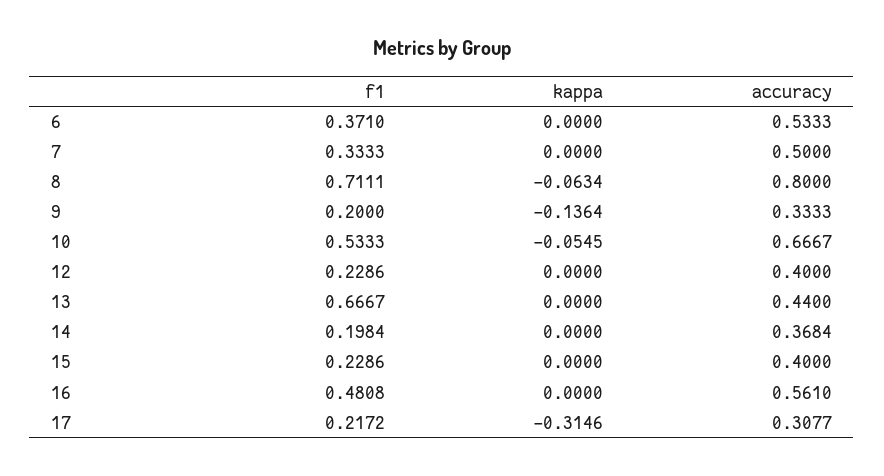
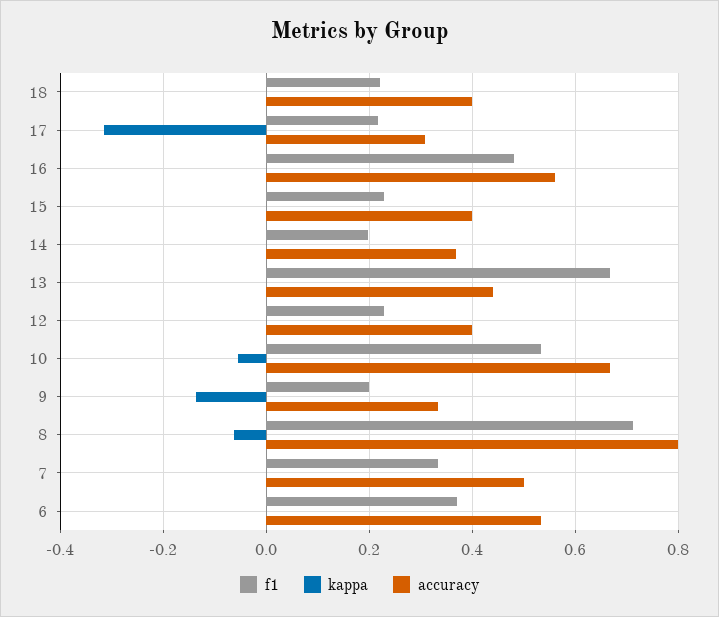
  {
    "f1": {
      "6": 0.371,
      "7": 0.3333,
      "8": 0.7111,
      "9": 0.2,
      "10": 0.5333,
      "12": 0.2286,
      "13": 0.6667,
      "14": 0.1984,
      "15": 0.2286,
      "16": 0.4808,
-     "17": 0.2172
+     "17": 0.2172,
+     "18": 0.22
    },
    "kappa": {
      "6": 0,
      "7": 0,
      "8": -0.0634,
      "9": -0.1364,
      "10": -0.0545,
      "12": 0,
      "13": 0,
      "14": 0,
      "15": 0,
      "16": 0,
-     "17": -0.3146
+     "17": -0.3146,
+     "18": 0
    },
    "accuracy": {
      "6": 0.5333,
      "7": 0.5,
      "8": 0.8,
      "9": 0.3333,
      "10": 0.6667,
      "12": 0.4,
      "13": 0.44,
      "14": 0.3684,
      "15": 0.4,
      "16": 0.561,
-     "17": 0.3077
+     "17": 0.3077,
+     "18": 0.4
    }
  }

